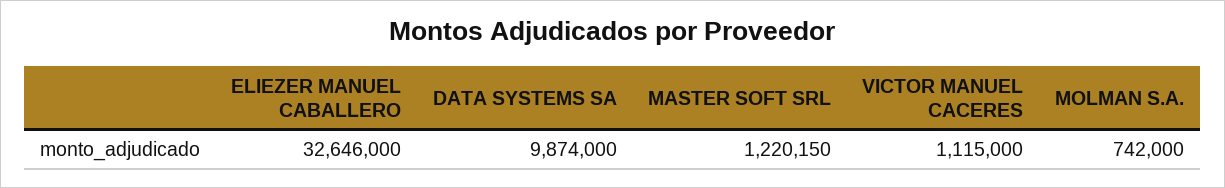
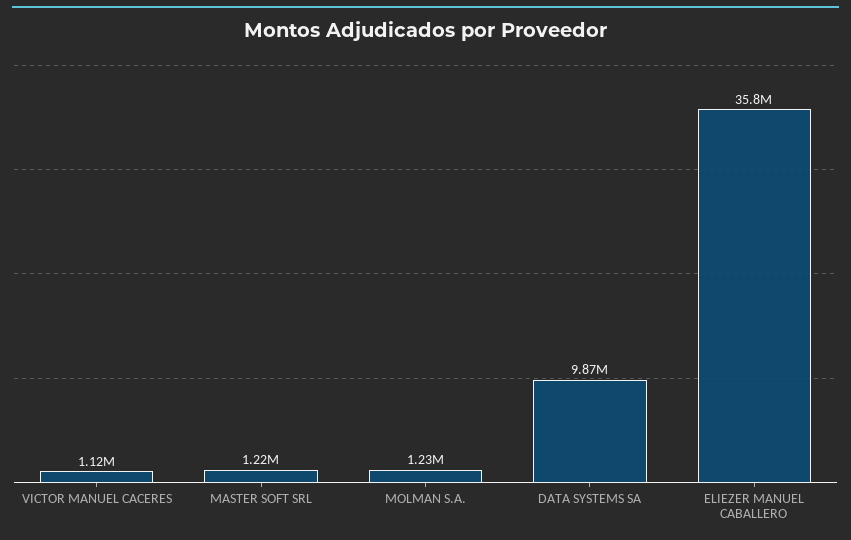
  {
-   "ELIEZER MANUEL CABALLERO": 32646000,
+   "ELIEZER MANUEL CABALLERO": 35800000,
    "DATA SYSTEMS SA": 9874000,
    "MASTER SOFT SRL": 1220150,
    "VICTOR MANUEL CACERES": 1115000,
-   "MOLMAN S.A.": 742000
+   "MOLMAN S.A.": 1230000
  }

